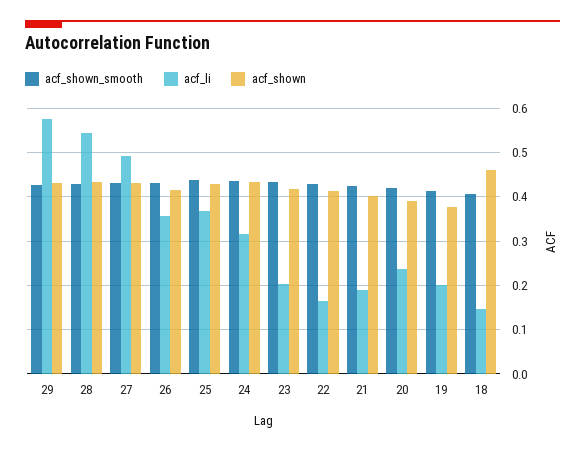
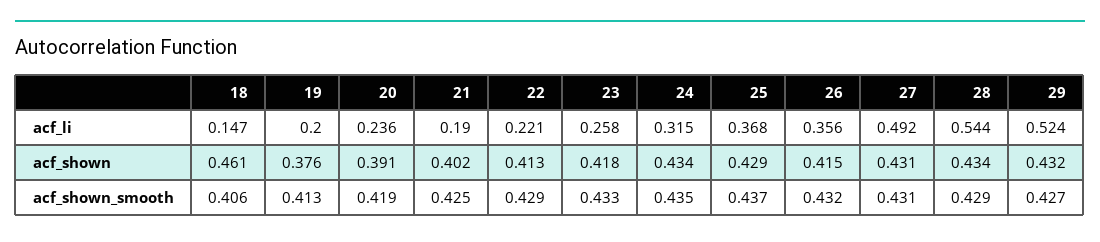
  {
    "acf_shown_smooth": {
      "29": 0.427,
      "28": 0.429,
      "27": 0.431,
      "26": 0.432,
      "25": 0.437,
      "24": 0.435,
      "23": 0.433,
      "22": 0.429,
      "21": 0.425,
      "20": 0.419,
      "19": 0.413,
      "18": 0.406
    },
    "acf_li": {
-     "29": 0.58,
+     "29": 0.524,
      "28": 0.544,
      "27": 0.492,
      "26": 0.356,
      "25": 0.368,
      "24": 0.315,
-     "23": 0.2,
+     "23": 0.258,
-     "22": 0.16,
+     "22": 0.221,
      "21": 0.19,
      "20": 0.236,
      "19": 0.2,
      "18": 0.147
    },
    "acf_shown": {
      "29": 0.432,
      "28": 0.434,
      "27": 0.431,
      "26": 0.415,
      "25": 0.429,
      "24": 0.434,
      "23": 0.418,
      "22": 0.413,
      "21": 0.402,
      "20": 0.391,
      "19": 0.376,
      "18": 0.461
    }
  }

